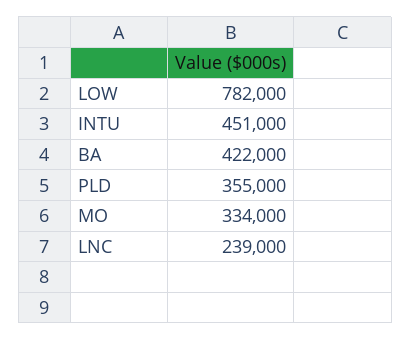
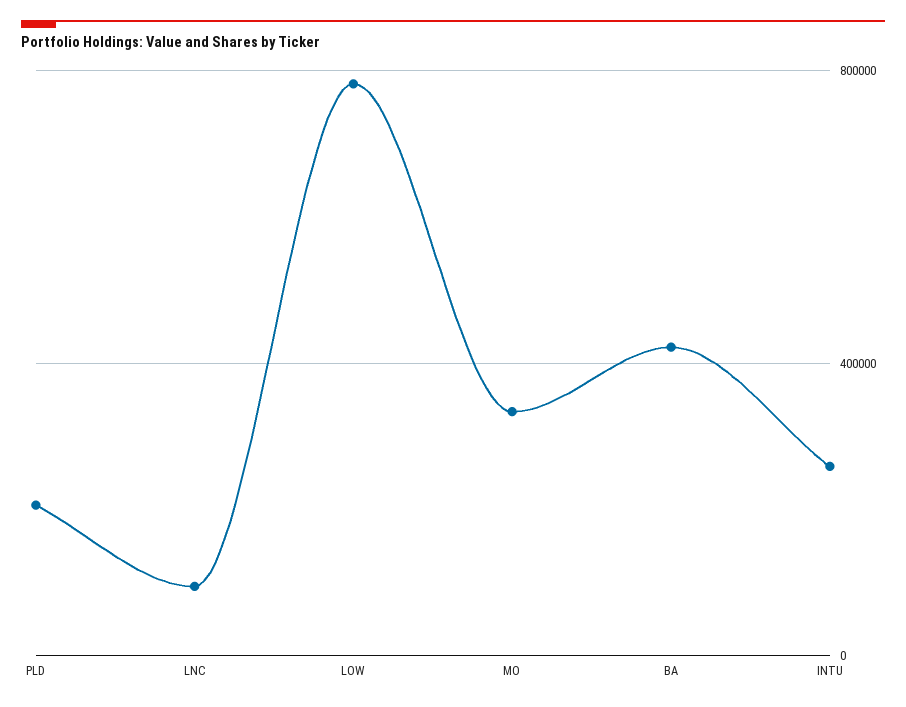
  {
    "LOW": 782000,
-   "INTU": 451000,
+   "INTU": 250000,
    "BA": 422000,
-   "PLD": 355000,
+   "PLD": 200000,
    "MO": 334000,
-   "LNC": 239000
+   "LNC": 100000
  }

